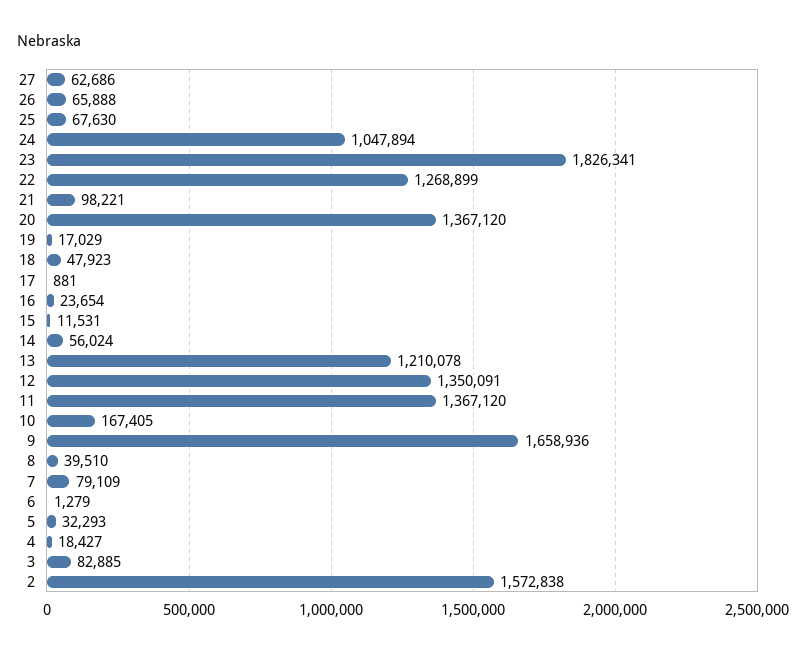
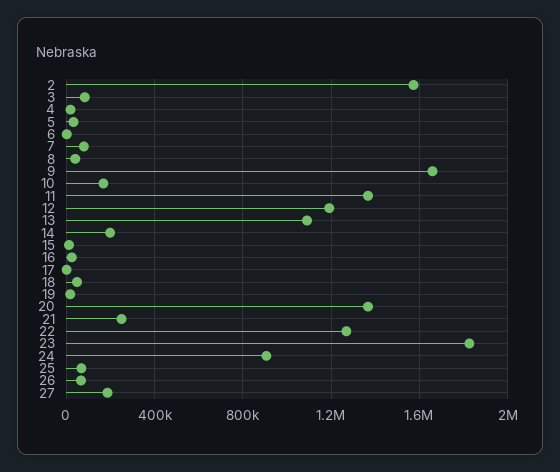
  {
-   "27": 62686,
+   "27": 200000,
    "26": 65888,
    "25": 67630,
-   "24": 1047894,
+   "24": 900000,
    "23": 1826341,
    "22": 1268899,
-   "21": 98221,
+   "21": 250000,
    "20": 1367120,
    "19": 17029,
    "18": 47923,
    "17": 881,
    "16": 23654,
    "15": 11531,
-   "14": 56024,
+   "14": 200000,
-   "13": 1210078,
+   "13": 1100000,
-   "12": 1350091,
+   "12": 1200000,
    "11": 1367120,
    "10": 167405,
    "9": 1658936,
    "8": 39510,
    "7": 79109,
    "6": 1279,
    "5": 32293,
    "4": 18427,
    "3": 82885,
    "2": 1572838
  }

